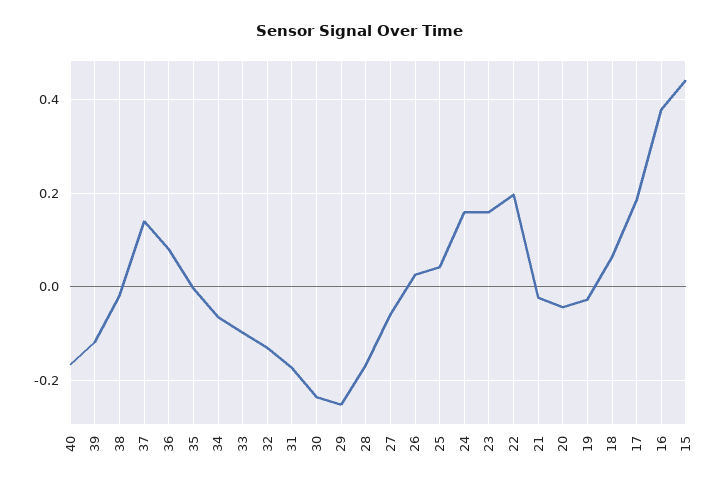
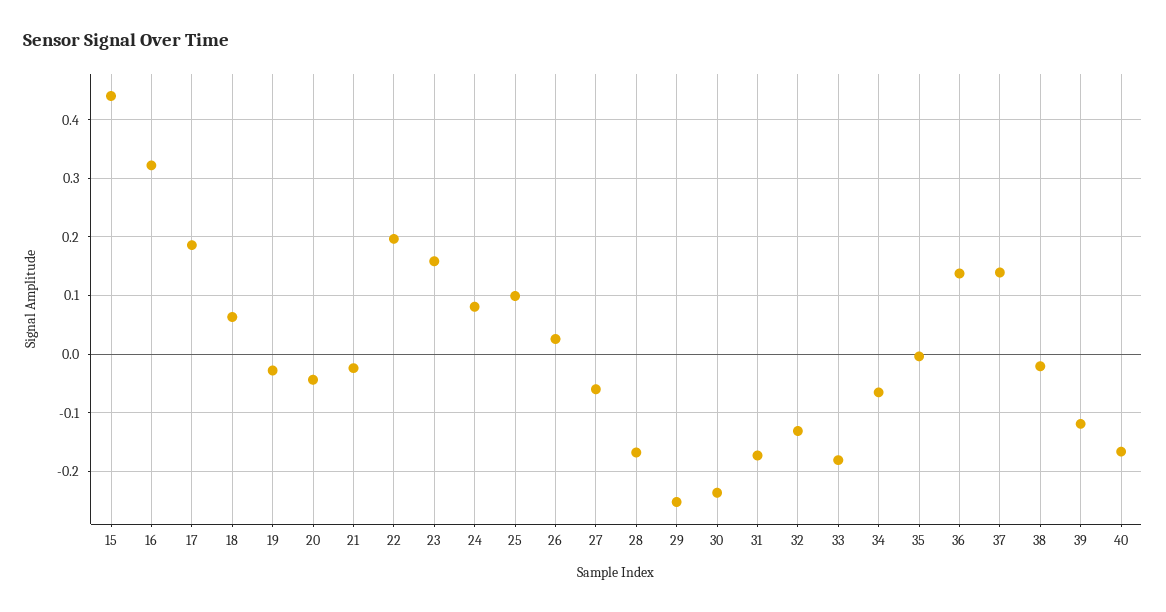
  {
    "40": -0.16,
    "39": -0.12,
    "38": -0.02,
    "37": 0.14,
-   "36": 0.08,
+   "36": 0.14,
    "35": 0,
    "34": -0.06,
-   "33": -0.1,
+   "33": -0.18,
    "32": -0.14,
    "31": -0.18,
    "30": -0.24,
    "29": -0.26,
    "28": -0.16,
    "27": -0.06,
    "26": 0.02,
-   "25": 0.04,
+   "25": 0.1,
-   "24": 0.16,
+   "24": 0.08,
    "23": 0.16,
    "22": 0.2,
    "21": -0.02,
    "20": -0.04,
    "19": -0.02,
    "18": 0.06,
    "17": 0.18,
-   "16": 0.38,
+   "16": 0.32,
    "15": 0.44
  }

